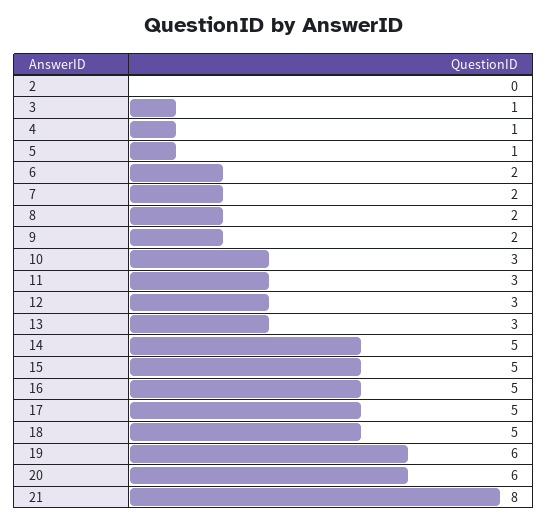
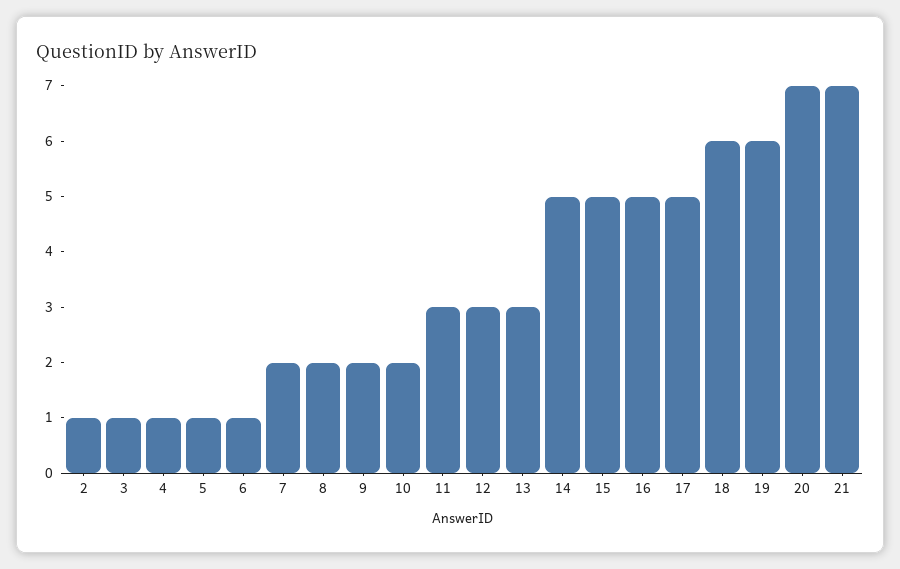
  {
-   "2": 0,
+   "2": 1,
    "3": 1,
    "4": 1,
    "5": 1,
-   "6": 2,
+   "6": 1,
    "7": 2,
    "8": 2,
    "9": 2,
-   "10": 3,
+   "10": 2,
    "11": 3,
    "12": 3,
    "13": 3,
    "14": 5,
    "15": 5,
    "16": 5,
    "17": 5,
-   "18": 5,
+   "18": 6,
    "19": 6,
-   "20": 6,
+   "20": 7,
-   "21": 8
+   "21": 7
  }

